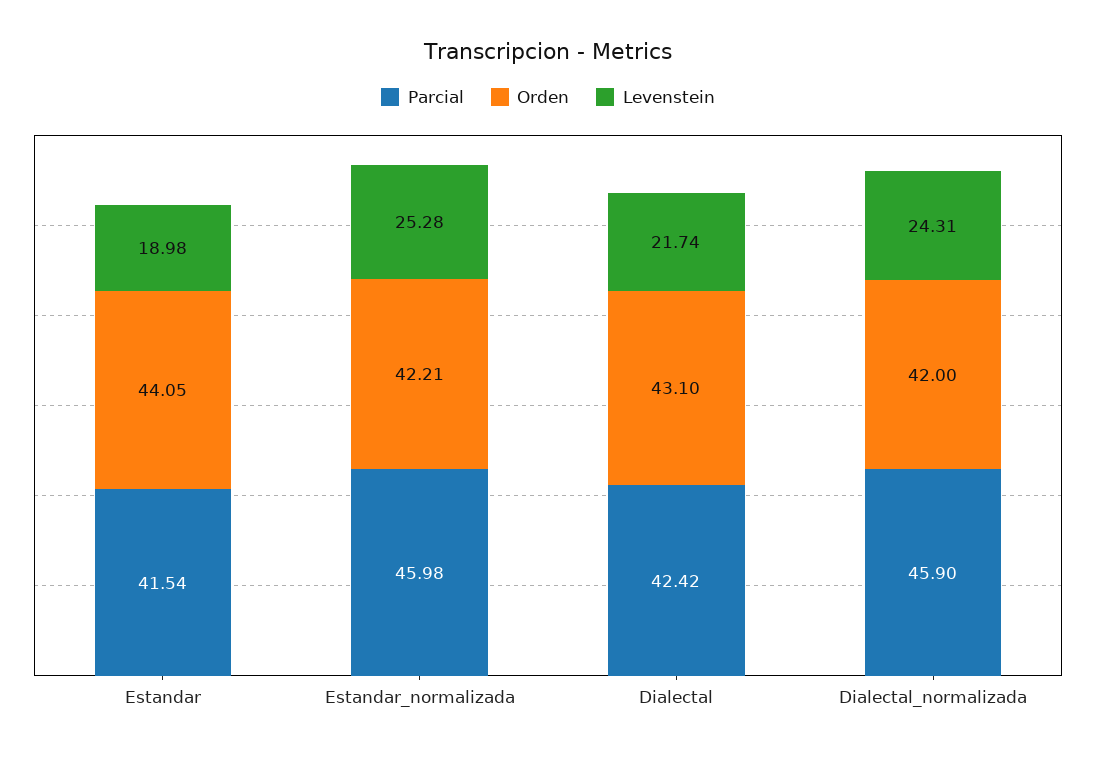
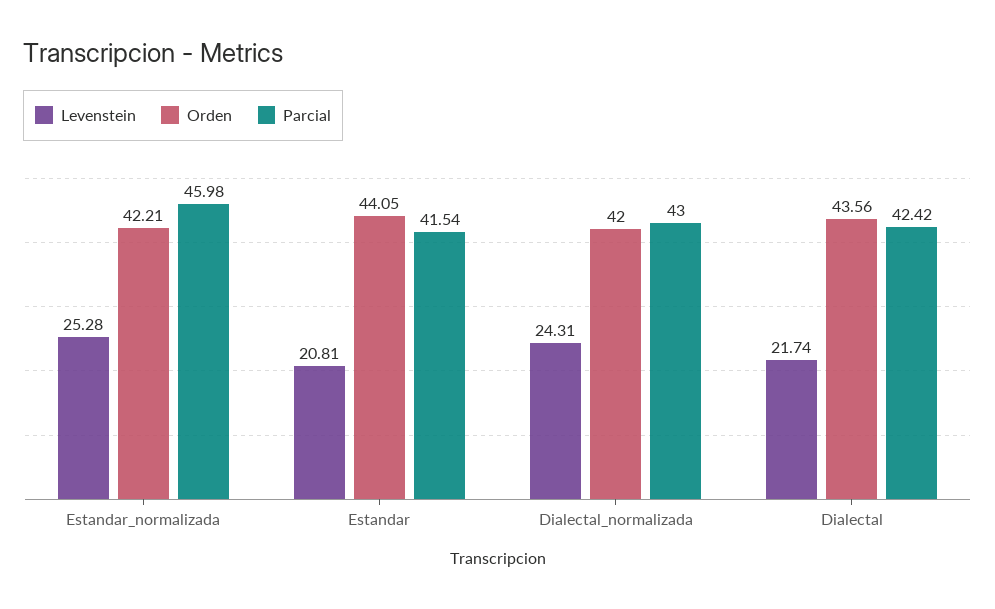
  {
    "Parcial": {
      "Estandar": 41.54,
      "Estandar_normalizada": 45.98,
      "Dialectal": 42.42,
-     "Dialectal_normalizada": 45.9
+     "Dialectal_normalizada": 43
    },
    "Orden": {
      "Estandar": 44.05,
      "Estandar_normalizada": 42.21,
-     "Dialectal": 43.1,
+     "Dialectal": 43.56,
      "Dialectal_normalizada": 42
    },
    "Levenstein": {
-     "Estandar": 18.98,
+     "Estandar": 20.81,
      "Estandar_normalizada": 25.28,
      "Dialectal": 21.74,
      "Dialectal_normalizada": 24.31
    }
  }

